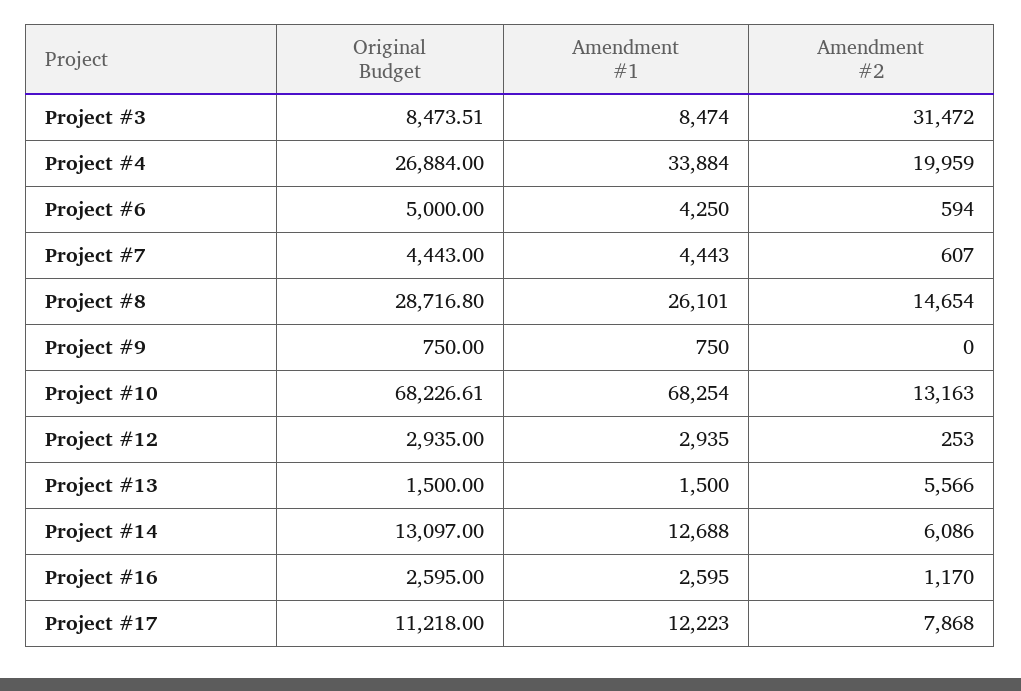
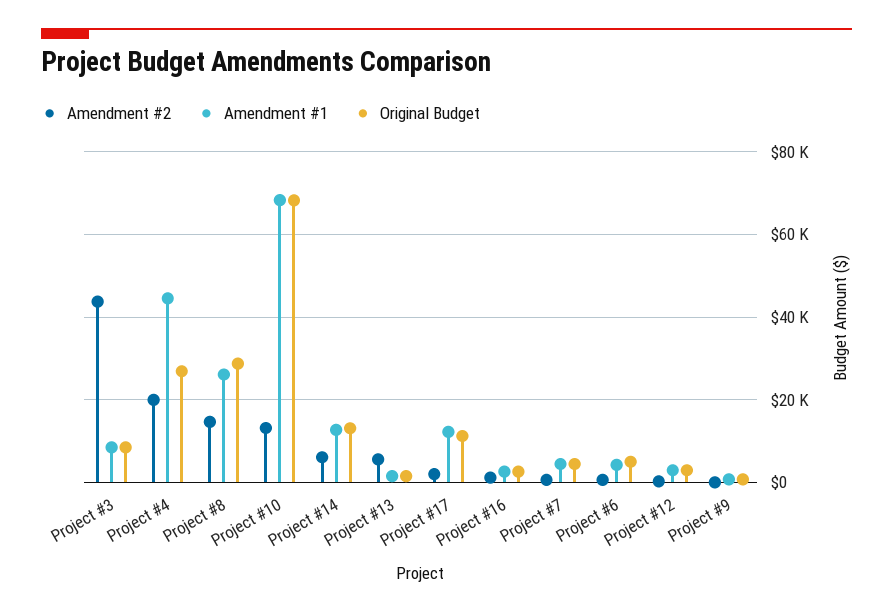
  {
    "Original Budget": {
      "Project #3": 8473.51,
      "Project #4": 26884,
      "Project #6": 5000,
      "Project #7": 4443,
      "Project #8": 28716.8,
      "Project #9": 750,
      "Project #10": 68226.61,
      "Project #12": 2935,
      "Project #13": 1500,
      "Project #14": 13097,
      "Project #16": 2595,
      "Project #17": 11218
    },
    "Amendment #1": {
      "Project #3": 8474,
-     "Project #4": 33884,
+     "Project #4": 44000,
      "Project #6": 4250,
      "Project #7": 4443,
      "Project #8": 26101,
      "Project #9": 750,
      "Project #10": 68254,
      "Project #12": 2935,
      "Project #13": 1500,
      "Project #14": 12688,
      "Project #16": 2595,
      "Project #17": 12223
    },
    "Amendment #2": {
-     "Project #3": 31472,
+     "Project #3": 44000,
      "Project #4": 19959,
      "Project #6": 594,
      "Project #7": 607,
      "Project #8": 14654,
      "Project #9": 0,
      "Project #10": 13163,
      "Project #12": 253,
      "Project #13": 5566,
      "Project #14": 6086,
      "Project #16": 1170,
-     "Project #17": 7868
+     "Project #17": 2000
    }
  }

